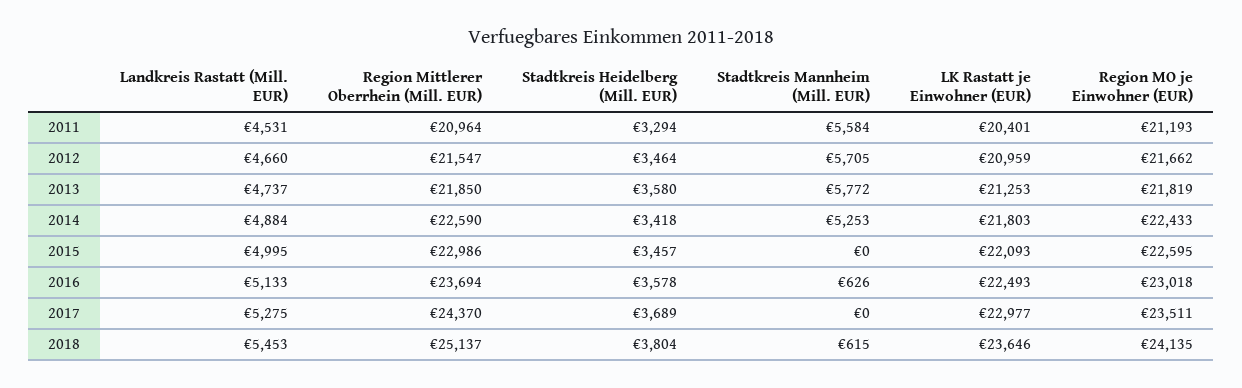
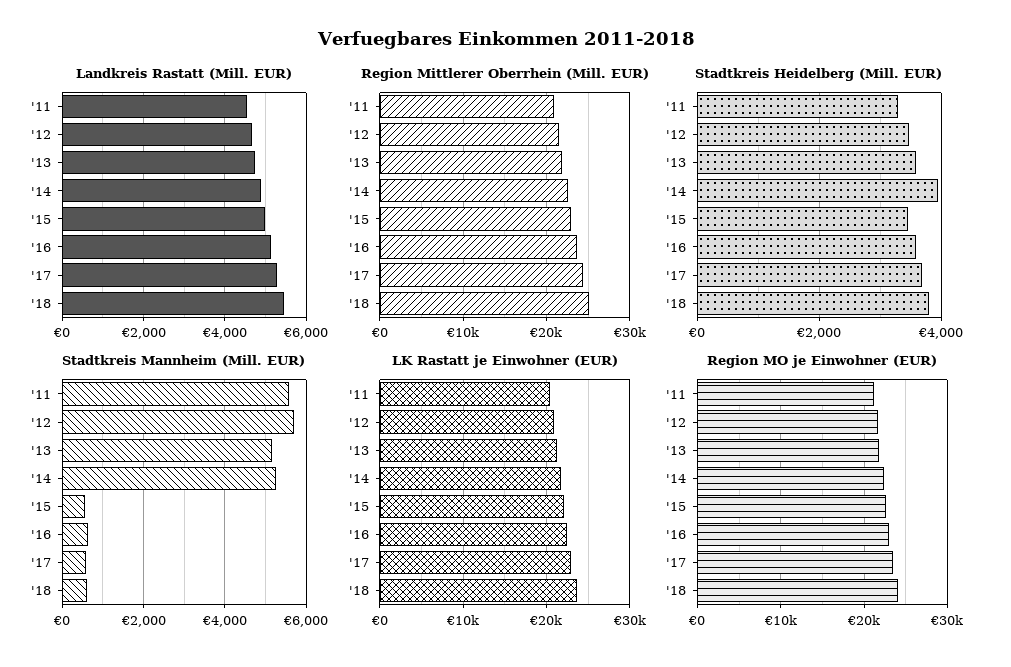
  {
    "Landkreis Rastatt (Mill. EUR)": {
      "2011": 4531,
      "2012": 4660,
      "2013": 4737,
      "2014": 4884,
      "2015": 4995,
      "2016": 5133,
      "2017": 5275,
      "2018": 5453
    },
    "Region Mittlerer Oberrhein (Mill. EUR)": {
      "2011": 20964,
      "2012": 21547,
      "2013": 21850,
      "2014": 22590,
      "2015": 22986,
      "2016": 23694,
      "2017": 24370,
      "2018": 25137
    },
    "Stadtkreis Heidelberg (Mill. EUR)": {
      "2011": 3294,
      "2012": 3464,
      "2013": 3580,
-     "2014": 3418,
+     "2014": 4000,
      "2015": 3457,
      "2016": 3578,
      "2017": 3689,
      "2018": 3804
    },
    "Stadtkreis Mannheim (Mill. EUR)": {
      "2011": 5584,
      "2012": 5705,
-     "2013": 5772,
+     "2013": 5200,
      "2014": 5253,
-     "2015": 0,
+     "2015": 600,
      "2016": 626,
-     "2017": 0,
+     "2017": 600,
      "2018": 615
    },
    "LK Rastatt je Einwohner (EUR)": {
      "2011": 20401,
      "2012": 20959,
      "2013": 21253,
      "2014": 21803,
      "2015": 22093,
      "2016": 22493,
      "2017": 22977,
      "2018": 23646
    },
    "Region MO je Einwohner (EUR)": {
      "2011": 21193,
      "2012": 21662,
      "2013": 21819,
      "2014": 22433,
      "2015": 22595,
      "2016": 23018,
      "2017": 23511,
      "2018": 24135
    }
  }

